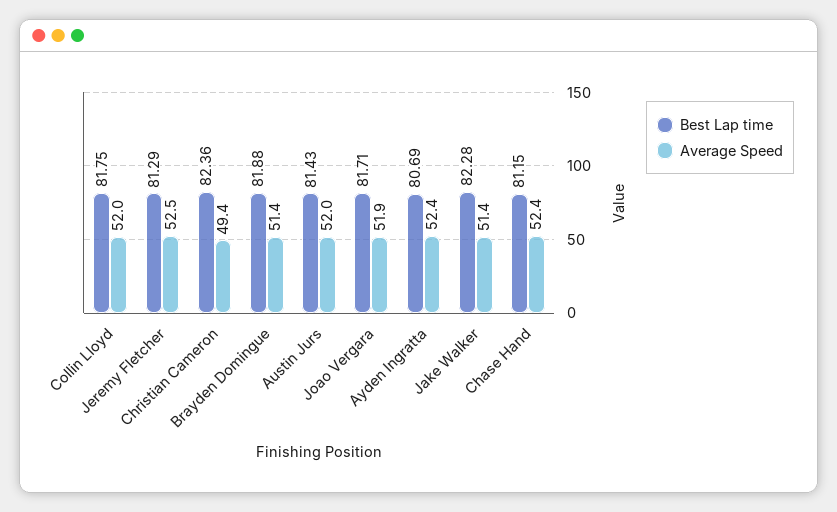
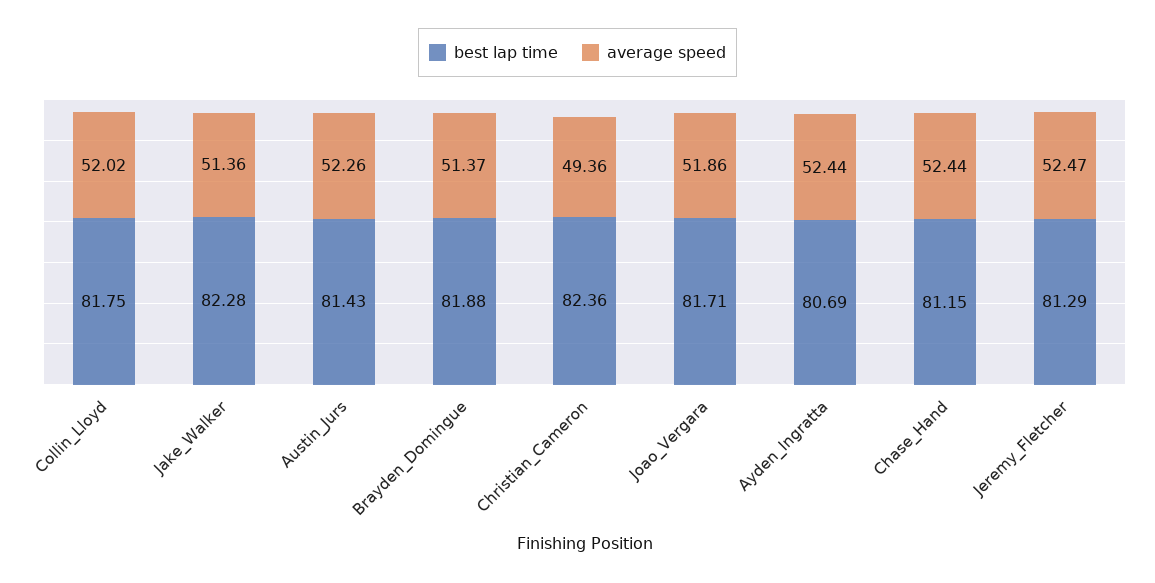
  {
    "Best Lap time": {
      "Collin Lloyd": 81.75,
      "Jeremy Fletcher": 81.29,
      "Christian Cameron": 82.36,
      "Brayden Domingue": 81.88,
      "Austin Jurs": 81.43,
      "Joao Vergara": 81.71,
      "Ayden Ingratta": 80.69,
      "Jake Walker": 82.28,
      "Chase Hand": 81.15
    },
    "Average Speed": {
      "Collin Lloyd": 52.02,
      "Jeremy Fletcher": 52.47,
      "Christian Cameron": 49.36,
      "Brayden Domingue": 51.37,
-     "Austin Jurs": 52,
+     "Austin Jurs": 52.26,
      "Joao Vergara": 51.86,
      "Ayden Ingratta": 52.44,
      "Jake Walker": 51.36,
      "Chase Hand": 52.44
    }
  }

